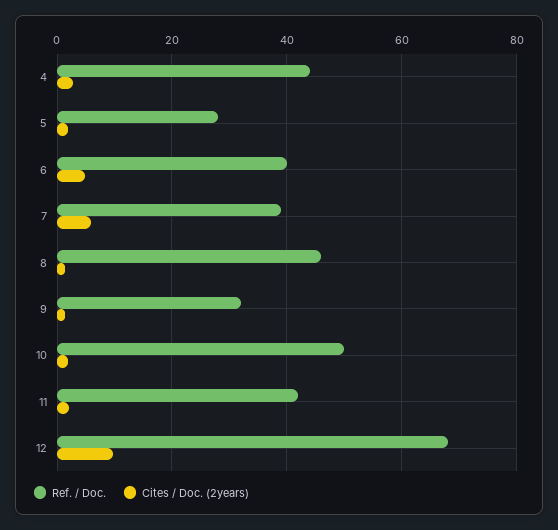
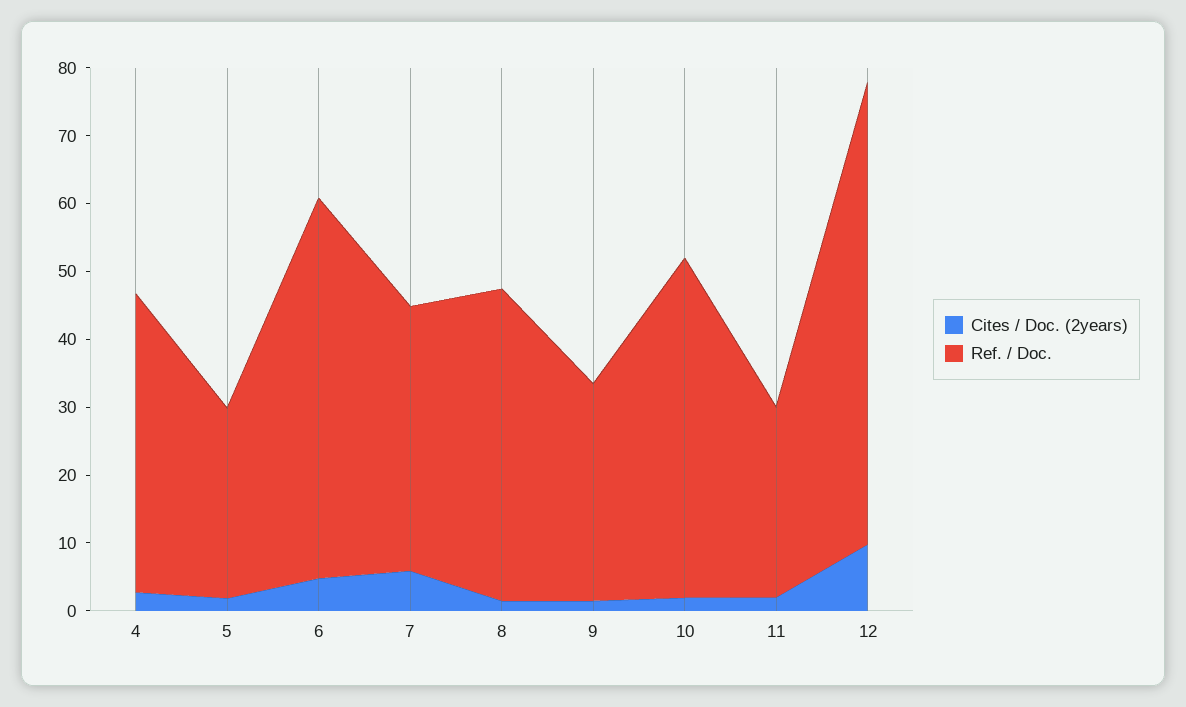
  {
    "Ref. / Doc.": {
      "4": 44,
      "5": 28,
-     "6": 40,
+     "6": 56,
      "7": 40,
      "8": 46,
      "9": 32,
      "10": 50,
-     "11": 42,
+     "11": 28,
      "12": 68
    },
    "Cites / Doc. (2years)": {
      "4": 2,
      "5": 2,
      "6": 4,
      "7": 6,
      "8": 2,
      "9": 2,
      "10": 2,
      "11": 2,
      "12": 10
    }
  }

